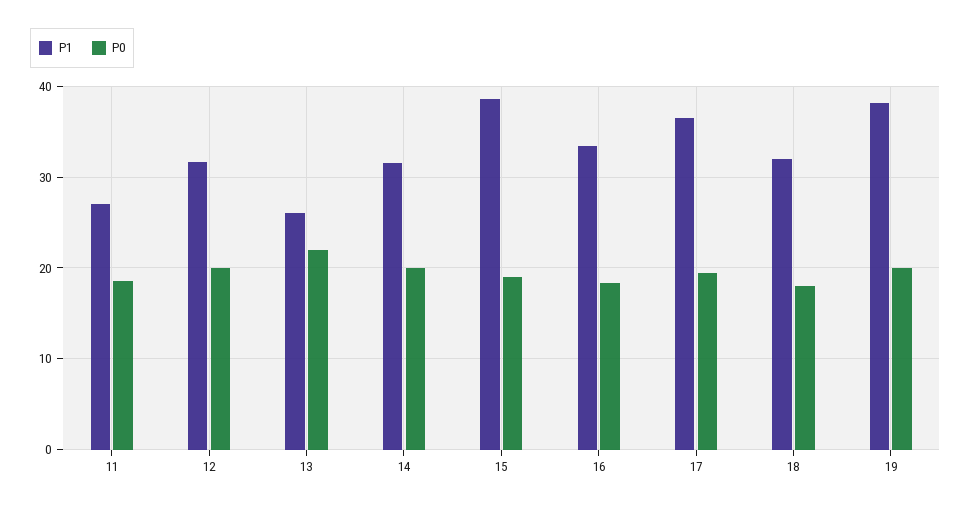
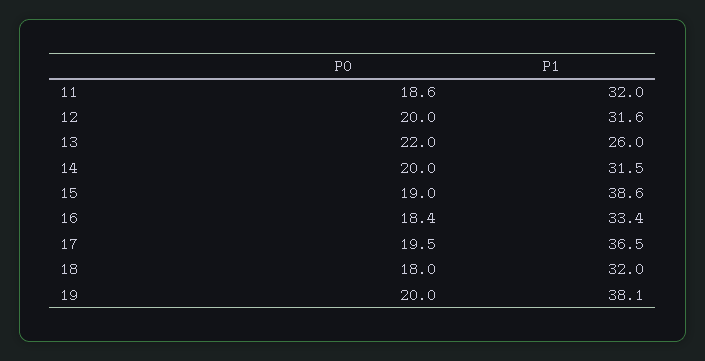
  {
    "P1": {
-     "11": 27,
+     "11": 32,
      "12": 31.6,
      "13": 26,
      "14": 31.5,
      "15": 38.6,
      "16": 33.4,
      "17": 36.5,
      "18": 32,
      "19": 38.1
    },
    "P0": {
      "11": 18.6,
      "12": 20,
      "13": 22,
      "14": 20,
      "15": 19,
      "16": 18.4,
      "17": 19.5,
      "18": 18,
      "19": 20
    }
  }

